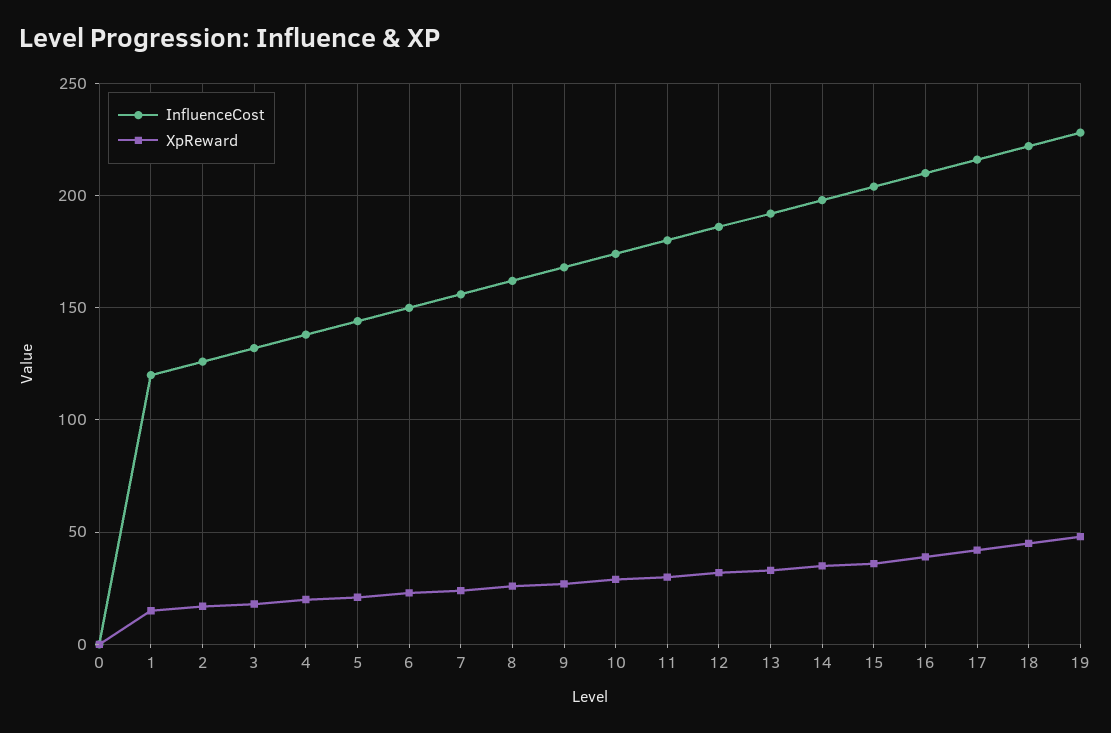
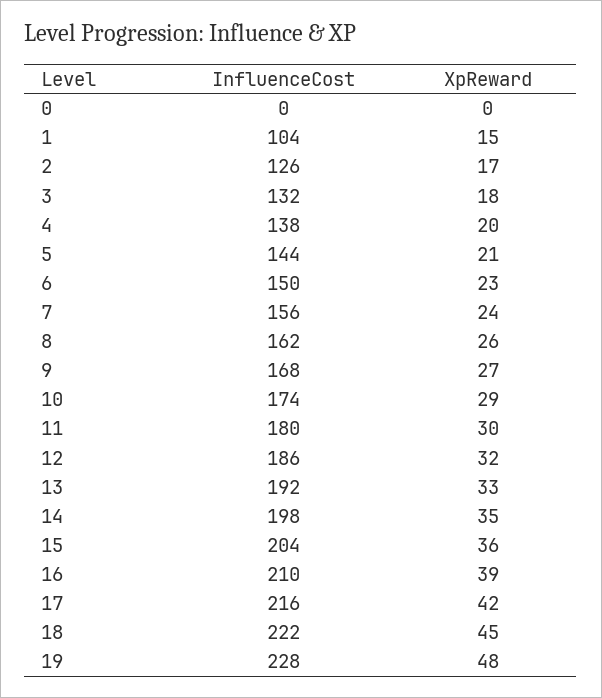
  {
    "InfluenceCost": {
      "0": 0,
-     "1": 120,
+     "1": 104,
      "2": 126,
      "3": 132,
      "4": 138,
      "5": 144,
      "6": 150,
      "7": 156,
      "8": 162,
      "9": 168,
      "10": 174,
      "11": 180,
      "12": 186,
      "13": 192,
      "14": 198,
      "15": 204,
      "16": 210,
      "17": 216,
      "18": 222,
      "19": 228
    },
    "XpReward": {
      "0": 0,
      "1": 15,
      "2": 17,
      "3": 18,
      "4": 20,
      "5": 21,
      "6": 23,
      "7": 24,
      "8": 26,
      "9": 27,
      "10": 29,
      "11": 30,
      "12": 32,
      "13": 33,
      "14": 35,
      "15": 36,
      "16": 39,
      "17": 42,
      "18": 45,
      "19": 48
    }
  }

